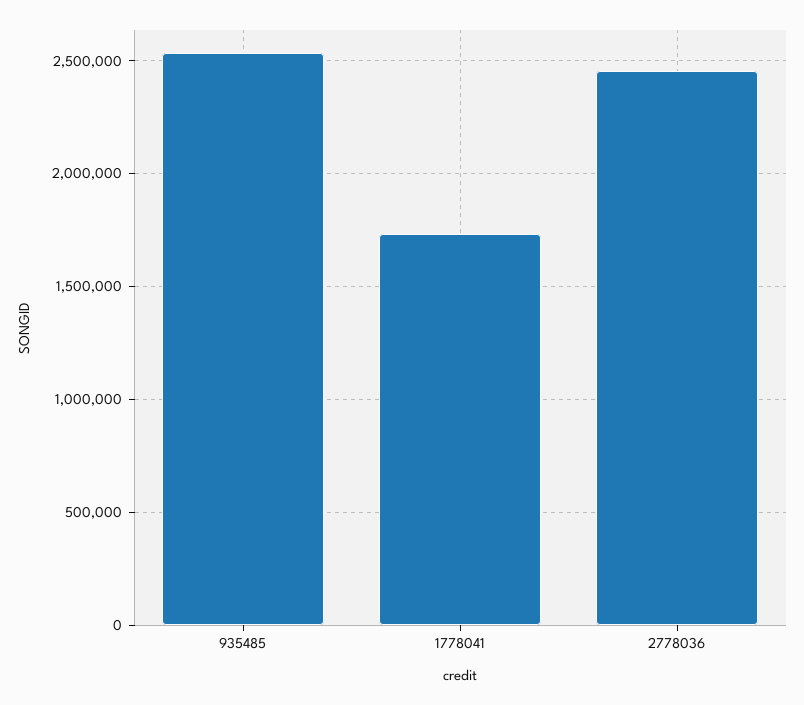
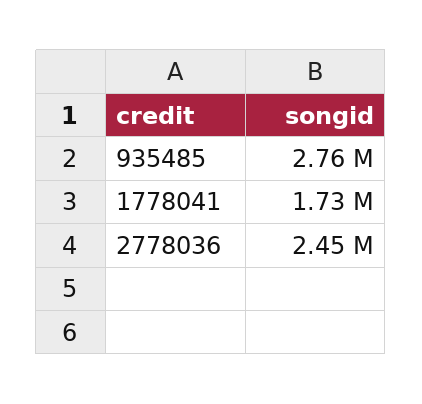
  {
-   "935485": 2550000,
+   "935485": 2760000,
    "1778041": 1730000,
    "2778036": 2450000
  }

